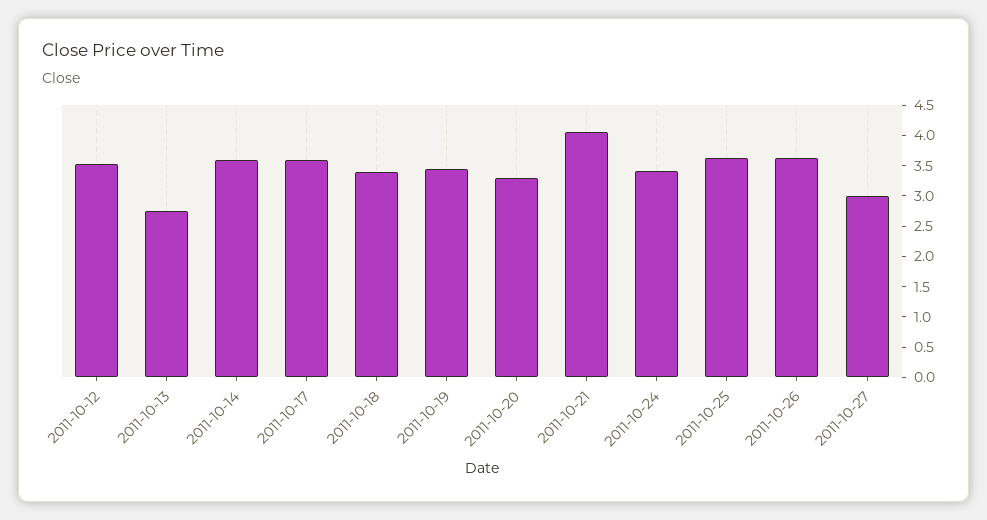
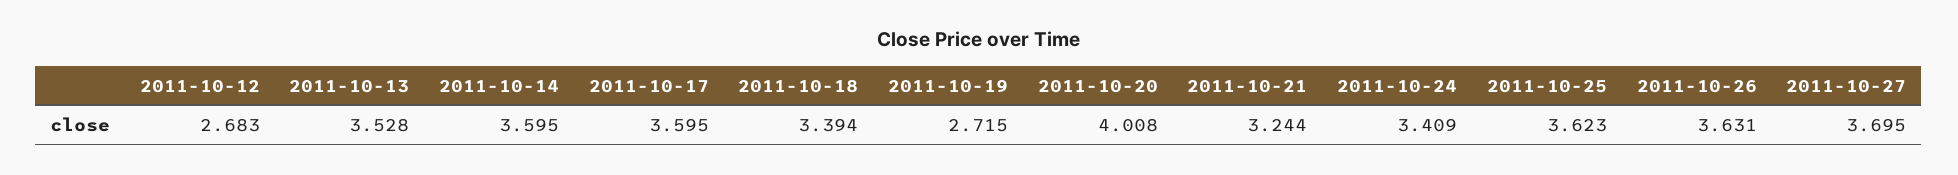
  {
-   "2011-10-12": 3.5,
+   "2011-10-12": 2.683,
-   "2011-10-13": 2.75,
+   "2011-10-13": 3.528,
    "2011-10-14": 3.595,
    "2011-10-17": 3.595,
    "2011-10-18": 3.394,
-   "2011-10-19": 3.5,
+   "2011-10-19": 2.715,
-   "2011-10-20": 3.25,
+   "2011-10-20": 4.008,
-   "2011-10-21": 4,
+   "2011-10-21": 3.244,
    "2011-10-24": 3.409,
    "2011-10-25": 3.623,
    "2011-10-26": 3.631,
-   "2011-10-27": 3
+   "2011-10-27": 3.695
  }

